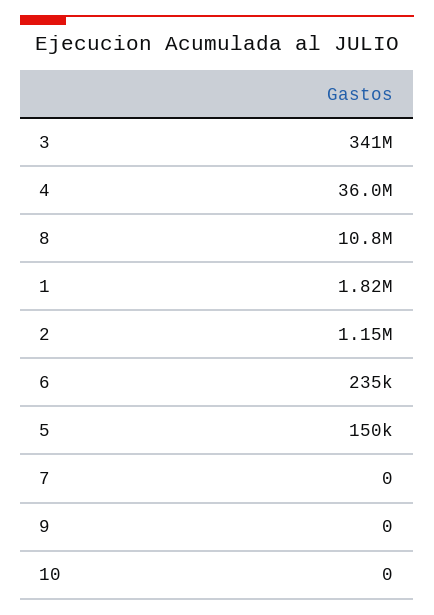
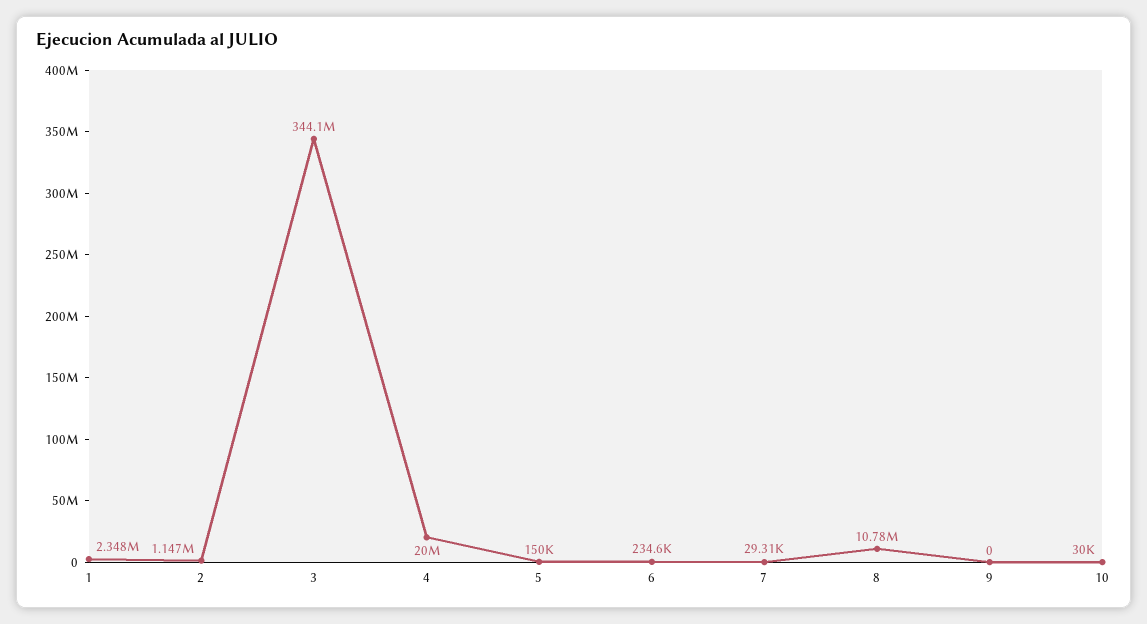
  {
-   "3": 341000000,
+   "3": 344100000,
-   "4": 36000000,
+   "4": 20000000,
    "8": 10780000,
-   "1": 1820000,
+   "1": 2348000,
    "2": 1147000,
    "6": 234600,
    "5": 150000,
-   "7": 0,
+   "7": 29310,
    "9": 0,
-   "10": 0
+   "10": 30000
  }

